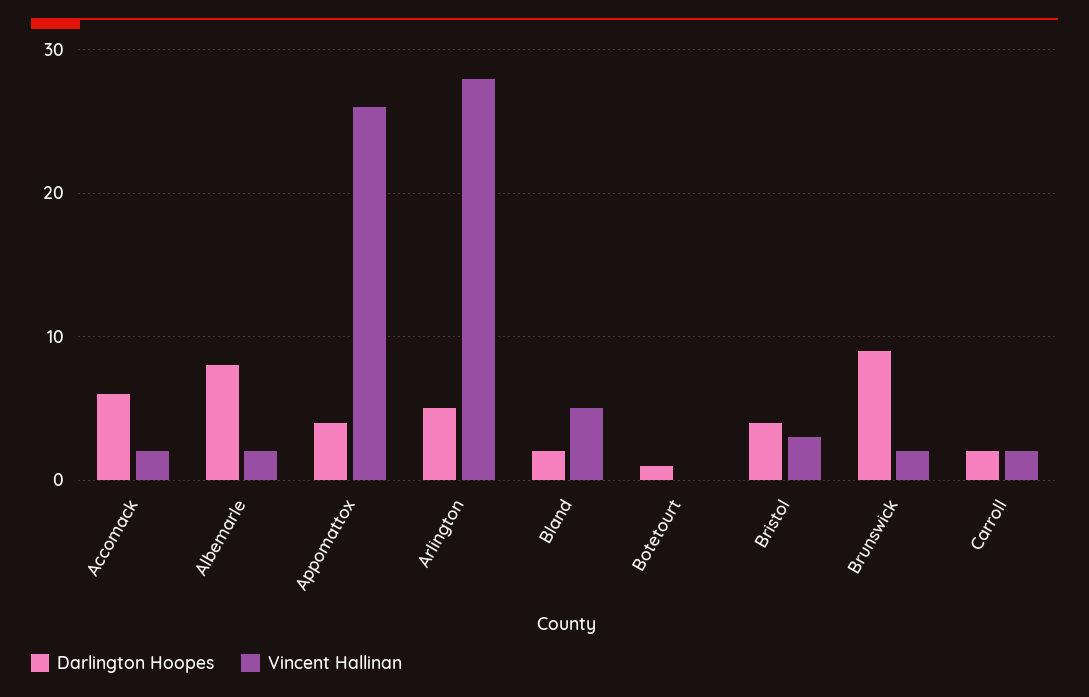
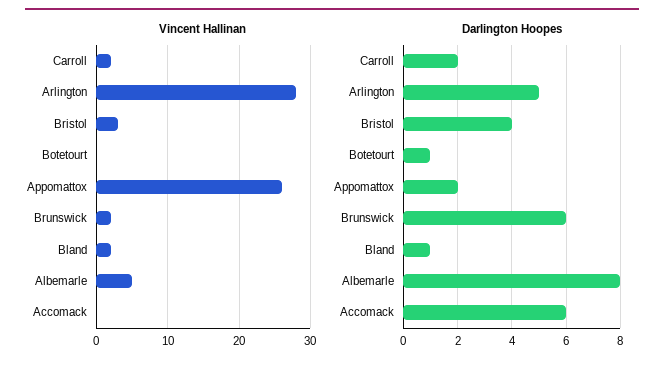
  {
    "Darlington Hoopes": {
      "Accomack": 6,
      "Albemarle": 8,
-     "Appomattox": 4,
+     "Appomattox": 2,
      "Arlington": 5,
-     "Bland": 2,
+     "Bland": 1,
      "Botetourt": 1,
      "Bristol": 4,
-     "Brunswick": 9,
+     "Brunswick": 6,
      "Carroll": 2
    },
    "Vincent Hallinan": {
-     "Accomack": 2,
+     "Accomack": 0,
-     "Albemarle": 2,
+     "Albemarle": 5,
      "Appomattox": 26,
      "Arlington": 28,
-     "Bland": 5,
+     "Bland": 2,
      "Botetourt": 0,
      "Bristol": 3,
      "Brunswick": 2,
      "Carroll": 2
    }
  }

